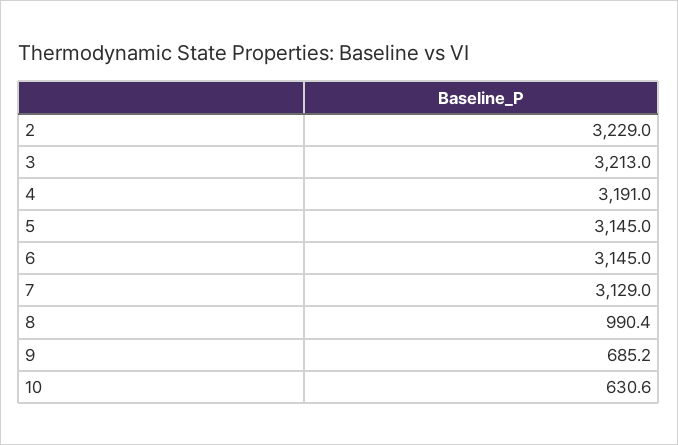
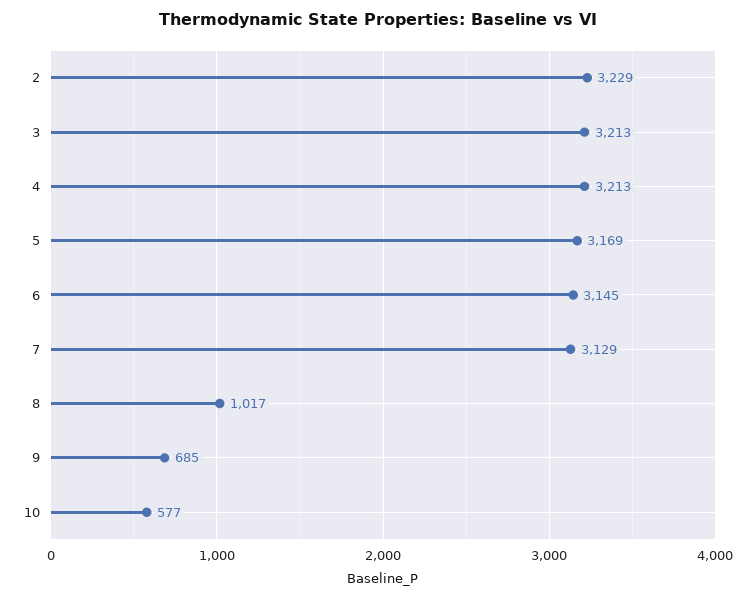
  {
    "2": 3229,
    "3": 3213,
-   "4": 3191,
+   "4": 3213,
-   "5": 3145,
+   "5": 3169,
    "6": 3145,
    "7": 3129,
-   "8": 990.4,
+   "8": 1017,
    "9": 685.2,
-   "10": 630.6
+   "10": 577
  }

